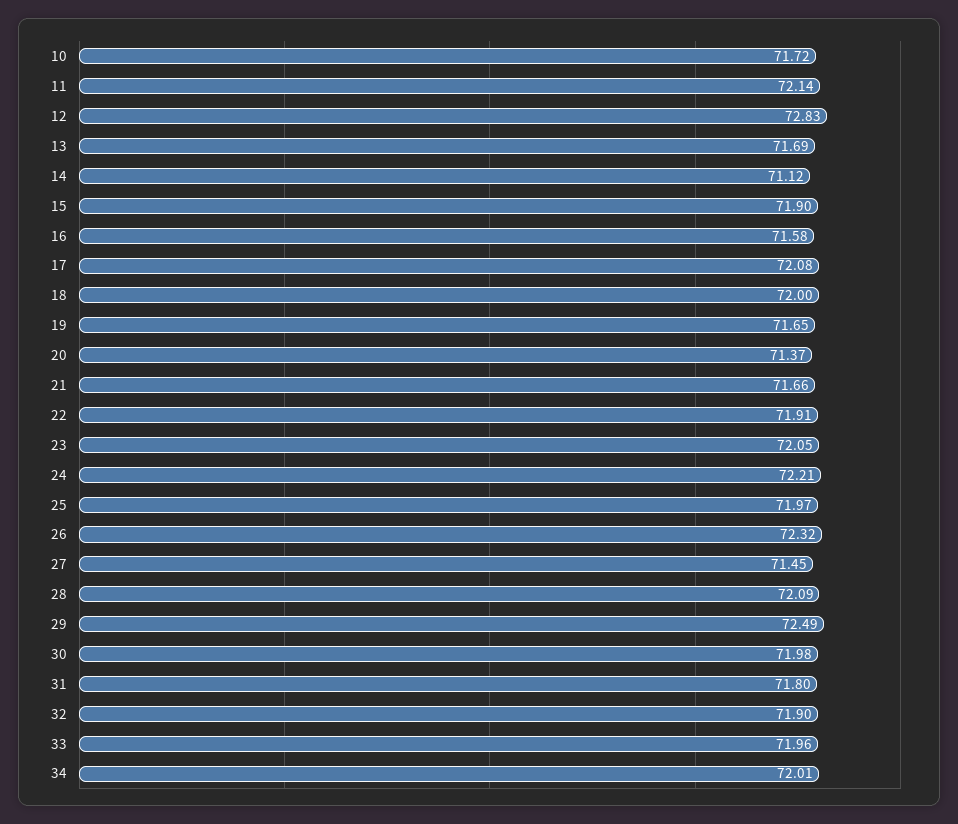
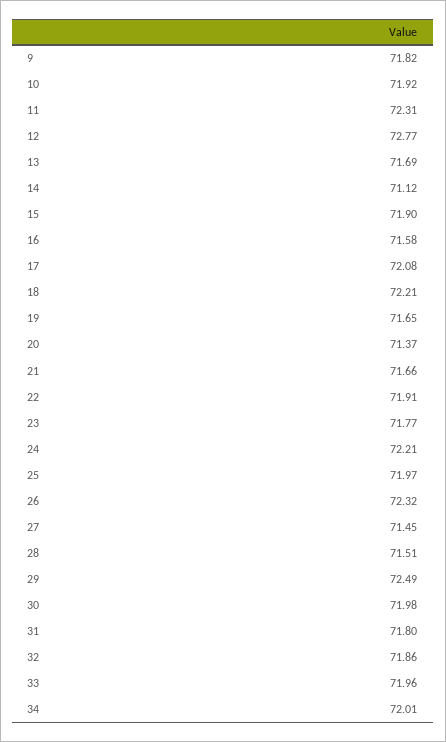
  {
-   "10": 71.72,
+   "10": 71.92,
-   "11": 72.14,
+   "11": 72.31,
-   "12": 72.83,
+   "12": 72.77,
    "13": 71.69,
    "14": 71.12,
    "15": 71.9,
    "16": 71.58,
    "17": 72.08,
-   "18": 72,
+   "18": 72.21,
    "19": 71.65,
    "20": 71.37,
    "21": 71.66,
    "22": 71.91,
-   "23": 72.05,
+   "23": 71.77,
    "24": 72.21,
    "25": 71.97,
    "26": 72.32,
    "27": 71.45,
-   "28": 72.09,
+   "28": 71.51,
    "29": 72.49,
    "30": 71.98,
    "31": 71.8,
-   "32": 71.9,
+   "32": 71.86,
    "33": 71.96,
-   "34": 72.01
+   "34": 72.01,
+   "9": 71.82
  }

